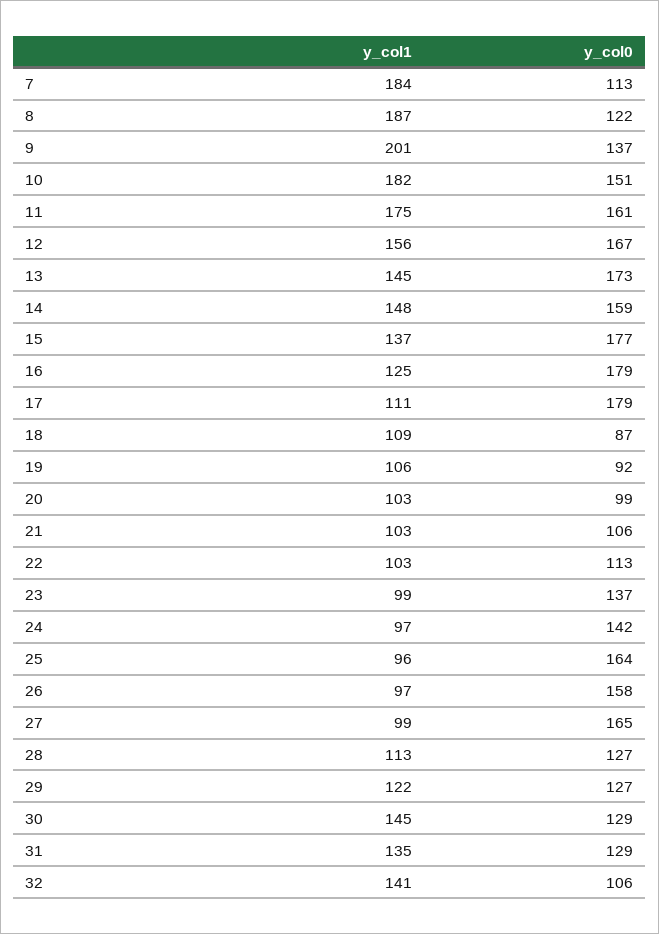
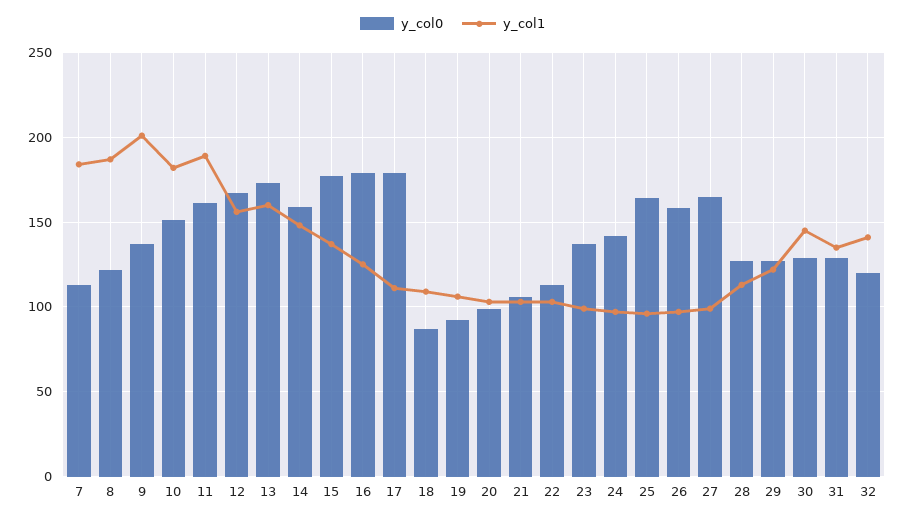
  {
    "y_col1": {
      "7": 184,
      "8": 187,
      "9": 201,
      "10": 182,
-     "11": 175,
+     "11": 190,
      "12": 156,
-     "13": 145,
+     "13": 160,
      "14": 148,
      "15": 137,
      "16": 125,
      "17": 111,
      "18": 109,
      "19": 106,
      "20": 103,
      "21": 103,
      "22": 103,
      "23": 99,
      "24": 97,
      "25": 96,
      "26": 97,
      "27": 99,
      "28": 113,
      "29": 122,
      "30": 145,
      "31": 135,
      "32": 141
    },
    "y_col0": {
      "7": 113,
      "8": 122,
      "9": 137,
      "10": 151,
      "11": 161,
      "12": 167,
      "13": 173,
      "14": 159,
      "15": 177,
      "16": 179,
      "17": 179,
      "18": 87,
      "19": 92,
      "20": 99,
      "21": 106,
      "22": 113,
      "23": 137,
      "24": 142,
      "25": 164,
      "26": 158,
      "27": 165,
      "28": 127,
      "29": 127,
      "30": 129,
      "31": 129,
-     "32": 106
+     "32": 120
    }
  }

